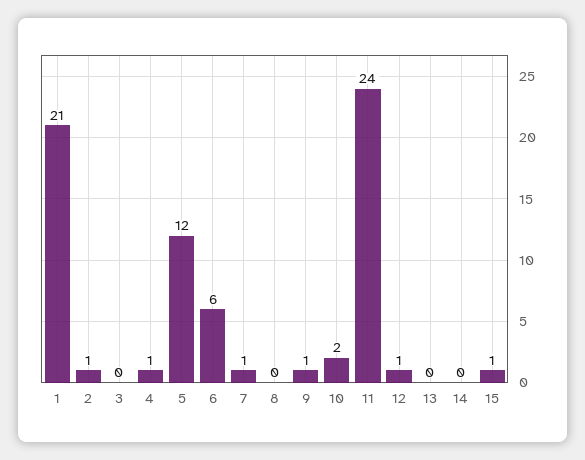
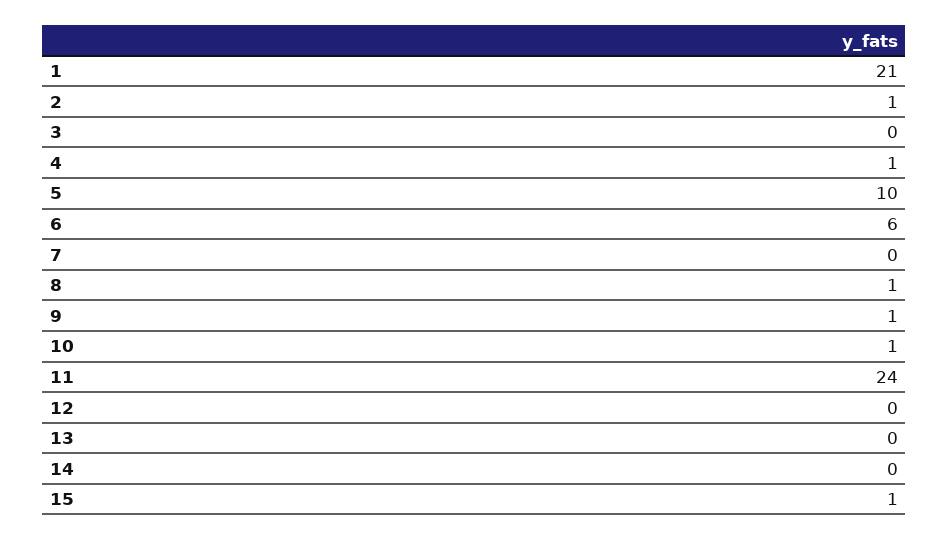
  {
    "1": 21,
    "2": 1,
    "3": 0,
    "4": 1,
-   "5": 12,
+   "5": 10,
    "6": 6,
-   "7": 1,
+   "7": 0,
-   "8": 0,
+   "8": 1,
    "9": 1,
-   "10": 2,
+   "10": 1,
    "11": 24,
-   "12": 1,
+   "12": 0,
    "13": 0,
    "14": 0,
    "15": 1
  }

